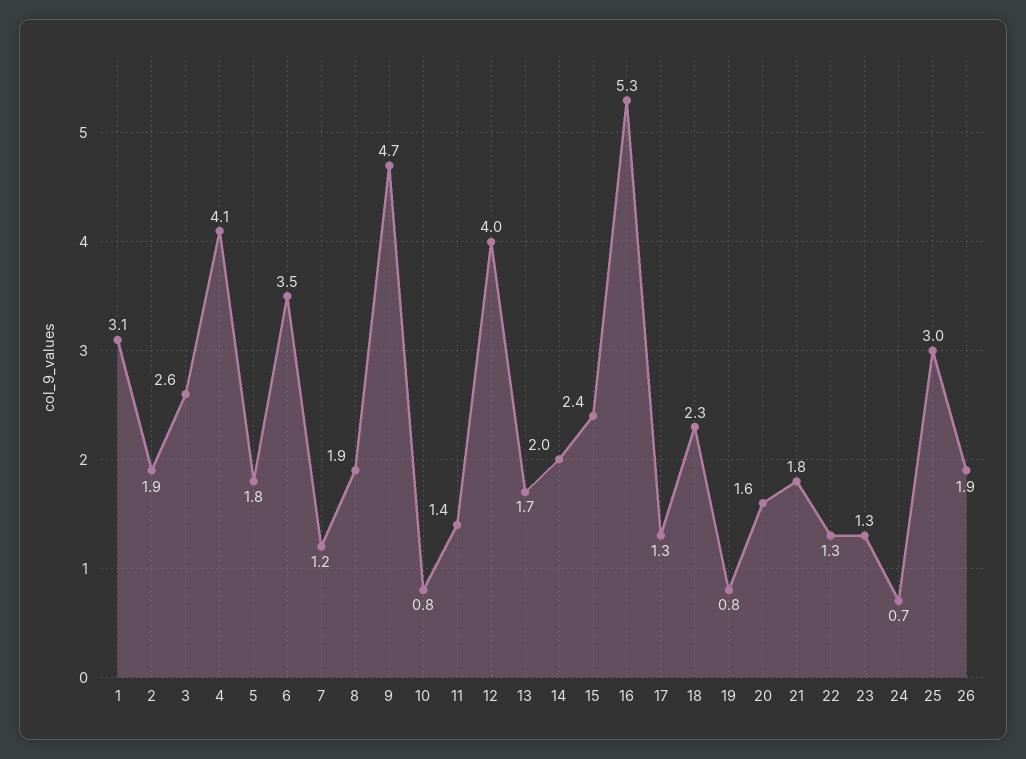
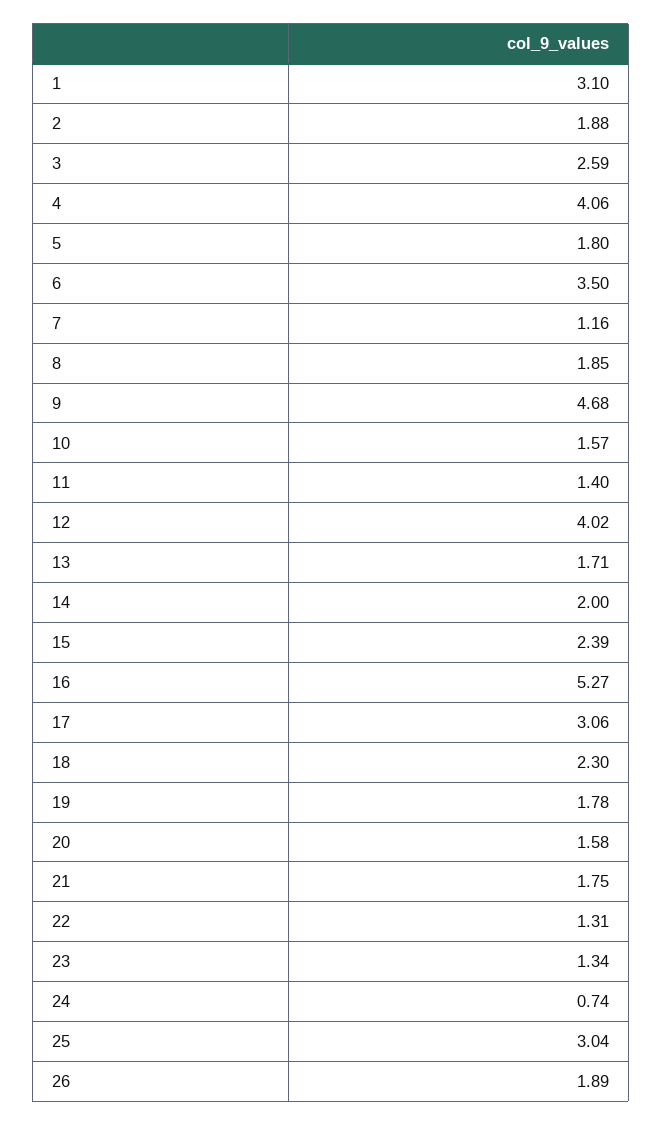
  {
    "1": 3.1,
    "2": 1.88,
    "3": 2.59,
    "4": 4.06,
    "5": 1.8,
    "6": 3.5,
    "7": 1.16,
    "8": 1.85,
    "9": 4.68,
-   "10": 0.8,
+   "10": 1.57,
    "11": 1.4,
    "12": 4.02,
    "13": 1.71,
    "14": 2,
    "15": 2.39,
    "16": 5.27,
-   "17": 1.3,
+   "17": 3.06,
    "18": 2.3,
-   "19": 0.8,
+   "19": 1.78,
    "20": 1.58,
    "21": 1.75,
    "22": 1.31,
    "23": 1.34,
    "24": 0.74,
    "25": 3.04,
    "26": 1.89
  }

